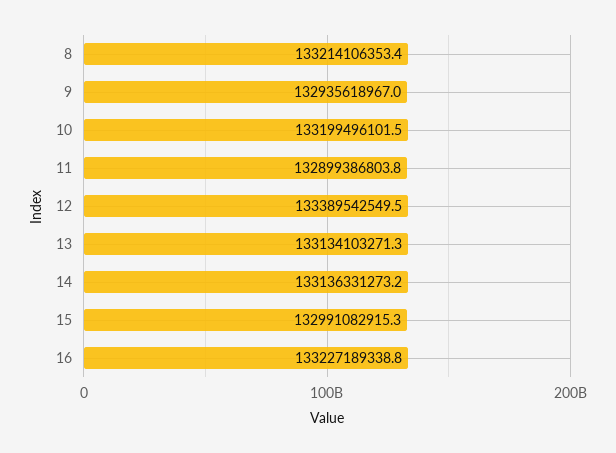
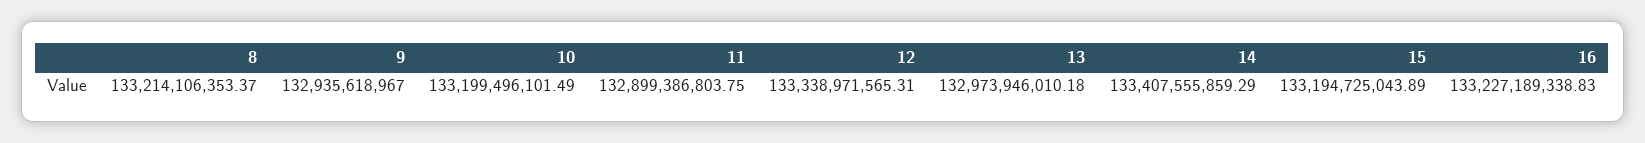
  {
    "8": 133214106353.37,
    "9": 132935618967,
    "10": 133199496101.49,
    "11": 132899386803.75,
-   "12": 133389542549.5,
+   "12": 133338971565.31,
-   "13": 133134103271.3,
+   "13": 132973946010.18,
-   "14": 133136331273.2,
+   "14": 133407555859.29,
-   "15": 132991082915.3,
+   "15": 133194725043.89,
    "16": 133227189338.83
  }

